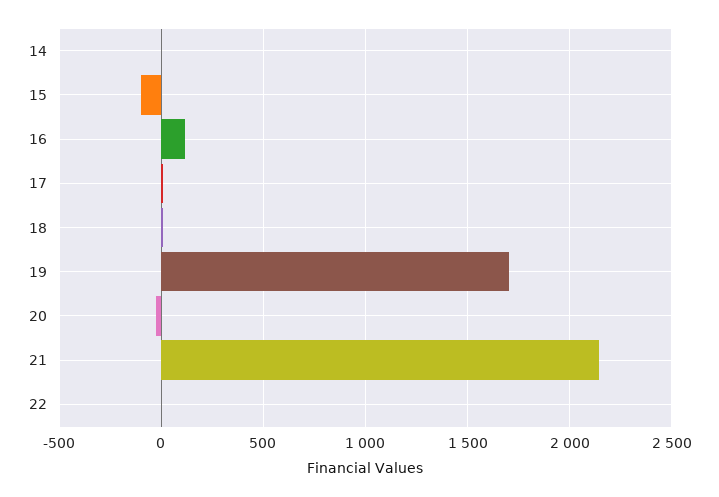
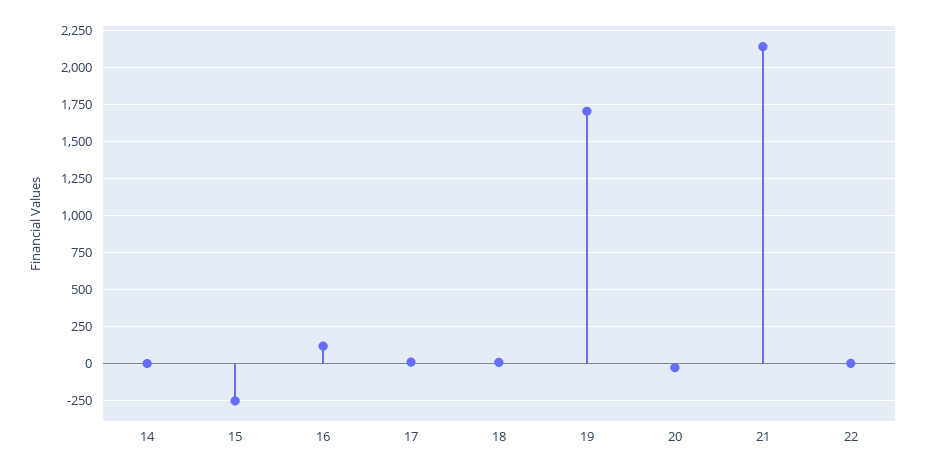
  {
    "14": 0,
-   "15": -100,
+   "15": -250,
    "16": 100,
    "17": 0,
    "18": 0,
    "19": 1700,
    "20": -50,
    "21": 2150,
    "22": 0
  }

